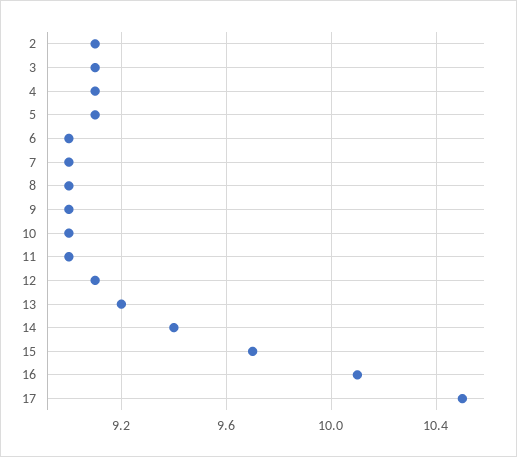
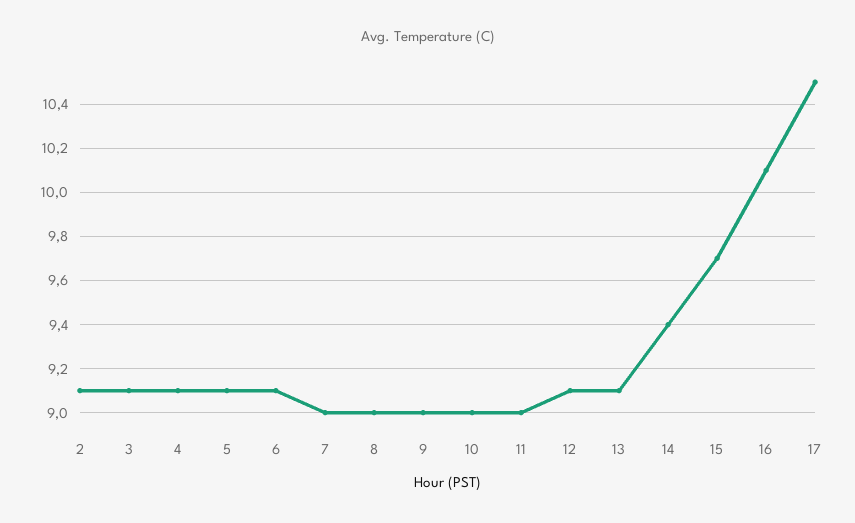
  {
    "2": 9.1,
    "3": 9.1,
    "4": 9.1,
    "5": 9.1,
-   "6": 9,
+   "6": 9.1,
    "7": 9,
    "8": 9,
    "9": 9,
    "10": 9,
    "11": 9,
    "12": 9.1,
-   "13": 9.2,
+   "13": 9.1,
    "14": 9.4,
    "15": 9.7,
    "16": 10.1,
    "17": 10.5
  }

